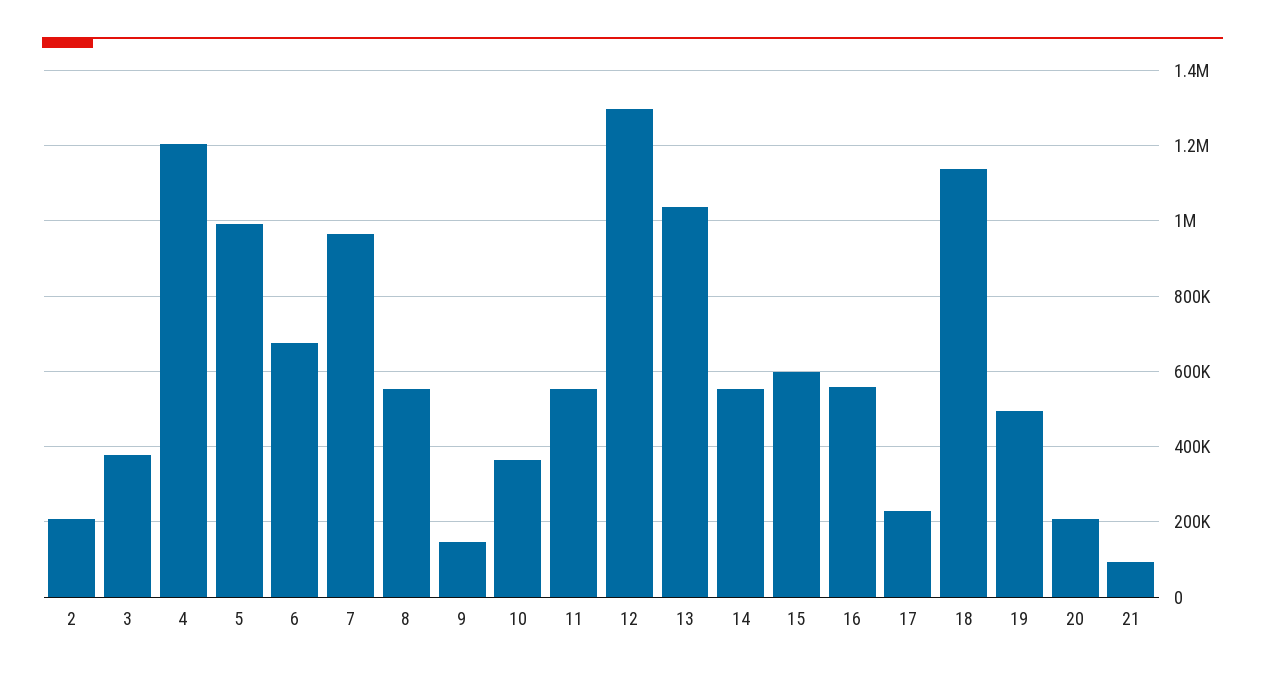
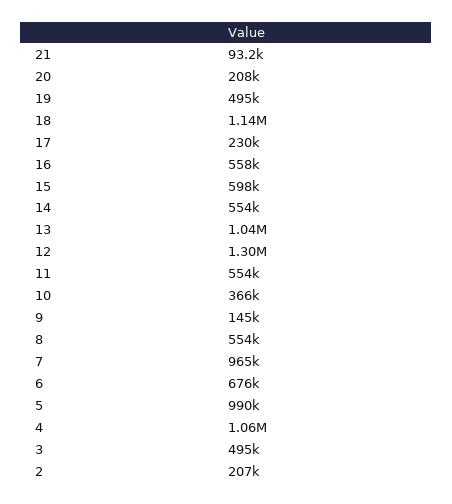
  {
    "2": 207000,
-   "3": 380000,
+   "3": 495000,
-   "4": 1200000,
+   "4": 1060000,
    "5": 990000,
    "6": 676000,
    "7": 965000,
    "8": 554000,
    "9": 145000,
    "10": 366000,
    "11": 554000,
    "12": 1300000,
    "13": 1040000,
    "14": 554000,
    "15": 598000,
    "16": 558000,
    "17": 230000,
    "18": 1140000,
    "19": 495000,
    "20": 208000,
    "21": 93200
  }

